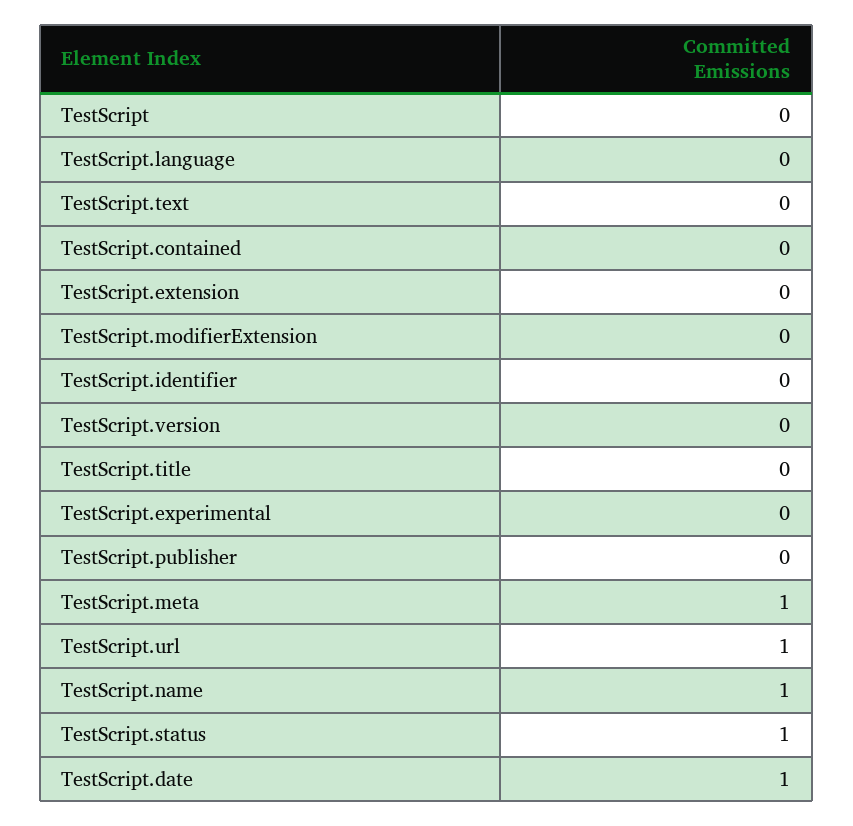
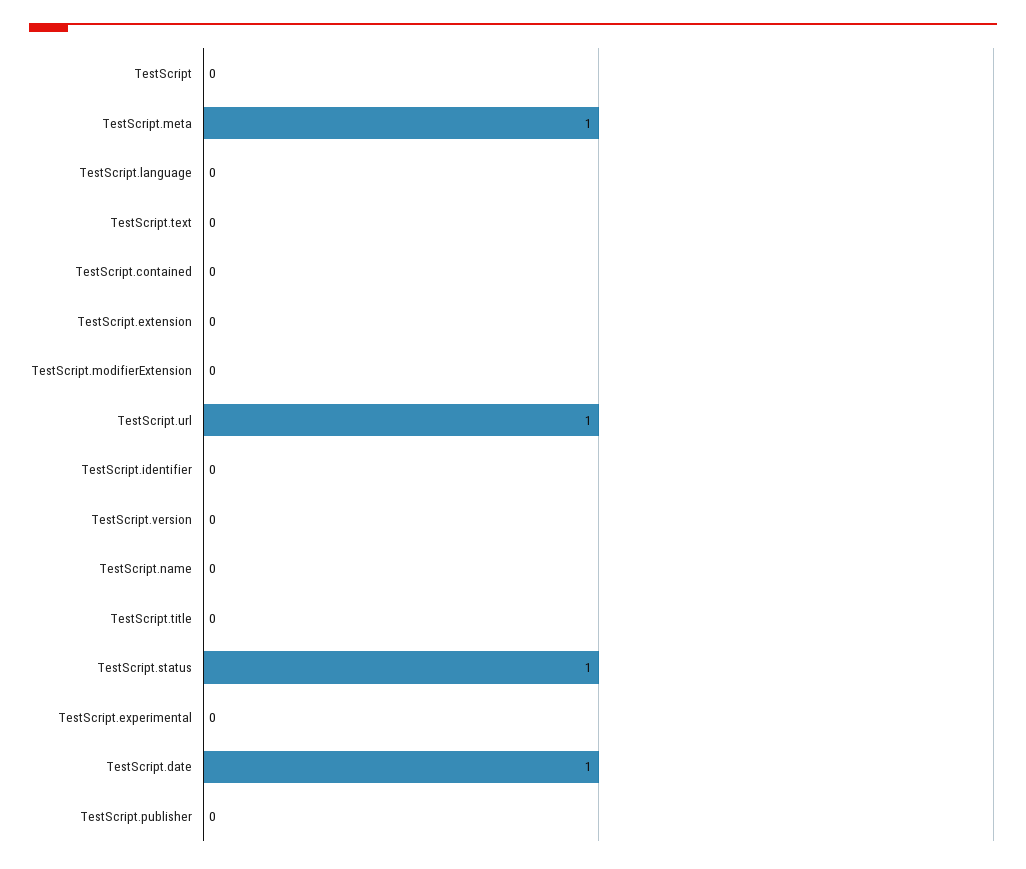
  {
    "TestScript": 0,
    "TestScript.language": 0,
    "TestScript.text": 0,
    "TestScript.contained": 0,
    "TestScript.extension": 0,
    "TestScript.modifierExtension": 0,
    "TestScript.identifier": 0,
    "TestScript.version": 0,
    "TestScript.title": 0,
    "TestScript.experimental": 0,
    "TestScript.publisher": 0,
    "TestScript.meta": 1,
    "TestScript.url": 1,
-   "TestScript.name": 1,
+   "TestScript.name": 0,
    "TestScript.status": 1,
    "TestScript.date": 1
  }

